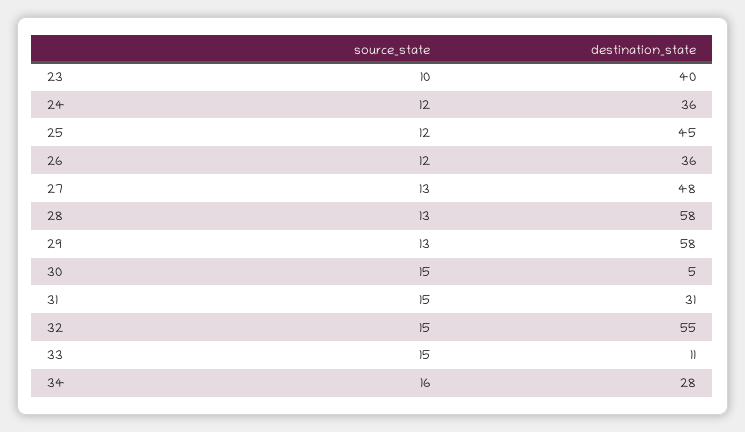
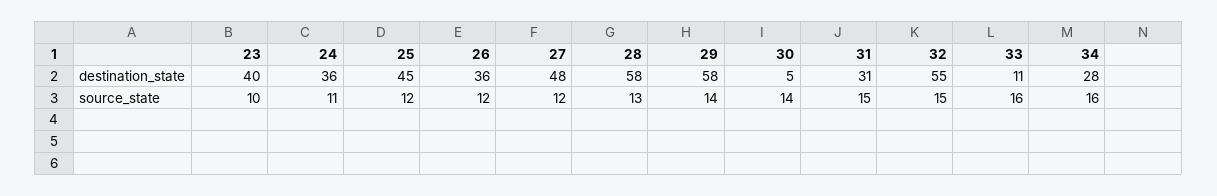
  {
    "source_state": {
      "23": 10,
-     "24": 12,
+     "24": 11,
      "25": 12,
      "26": 12,
-     "27": 13,
+     "27": 12,
      "28": 13,
-     "29": 13,
+     "29": 14,
-     "30": 15,
+     "30": 14,
      "31": 15,
      "32": 15,
-     "33": 15,
+     "33": 16,
      "34": 16
    },
    "destination_state": {
      "23": 40,
      "24": 36,
      "25": 45,
      "26": 36,
      "27": 48,
      "28": 58,
      "29": 58,
      "30": 5,
      "31": 31,
      "32": 55,
      "33": 11,
      "34": 28
    }
  }

